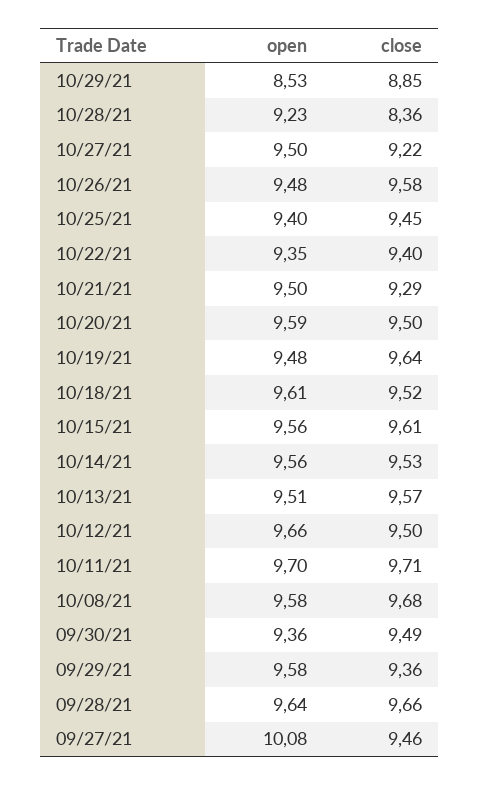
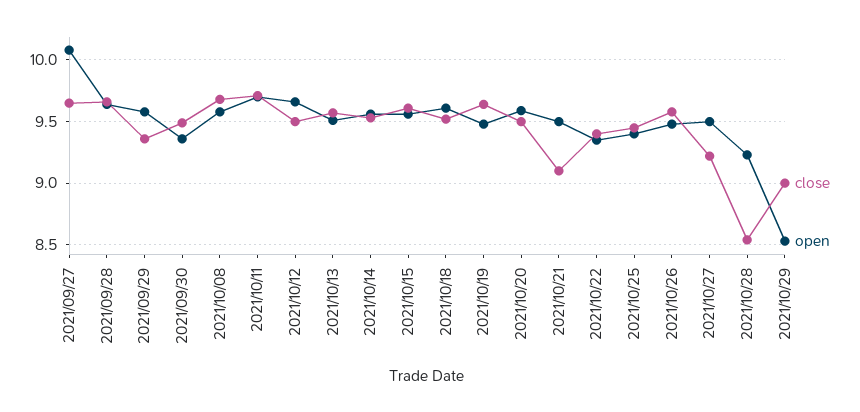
  {
    "open": {
      "10/29/21": 8.53,
      "10/28/21": 9.23,
      "10/27/21": 9.5,
      "10/26/21": 9.48,
      "10/25/21": 9.4,
      "10/22/21": 9.35,
      "10/21/21": 9.5,
      "10/20/21": 9.59,
      "10/19/21": 9.48,
      "10/18/21": 9.61,
      "10/15/21": 9.56,
      "10/14/21": 9.56,
      "10/13/21": 9.51,
      "10/12/21": 9.66,
      "10/11/21": 9.7,
      "10/08/21": 9.58,
      "09/30/21": 9.36,
      "09/29/21": 9.58,
      "09/28/21": 9.64,
      "09/27/21": 10.08
    },
    "close": {
-     "10/29/21": 8.85,
+     "10/29/21": 9,
-     "10/28/21": 8.36,
+     "10/28/21": 8.55,
      "10/27/21": 9.22,
      "10/26/21": 9.58,
      "10/25/21": 9.45,
      "10/22/21": 9.4,
-     "10/21/21": 9.29,
+     "10/21/21": 9.1,
      "10/20/21": 9.5,
      "10/19/21": 9.64,
      "10/18/21": 9.52,
      "10/15/21": 9.61,
      "10/14/21": 9.53,
      "10/13/21": 9.57,
      "10/12/21": 9.5,
      "10/11/21": 9.71,
      "10/08/21": 9.68,
      "09/30/21": 9.49,
      "09/29/21": 9.36,
      "09/28/21": 9.66,
-     "09/27/21": 9.46
+     "09/27/21": 9.65
    }
  }

